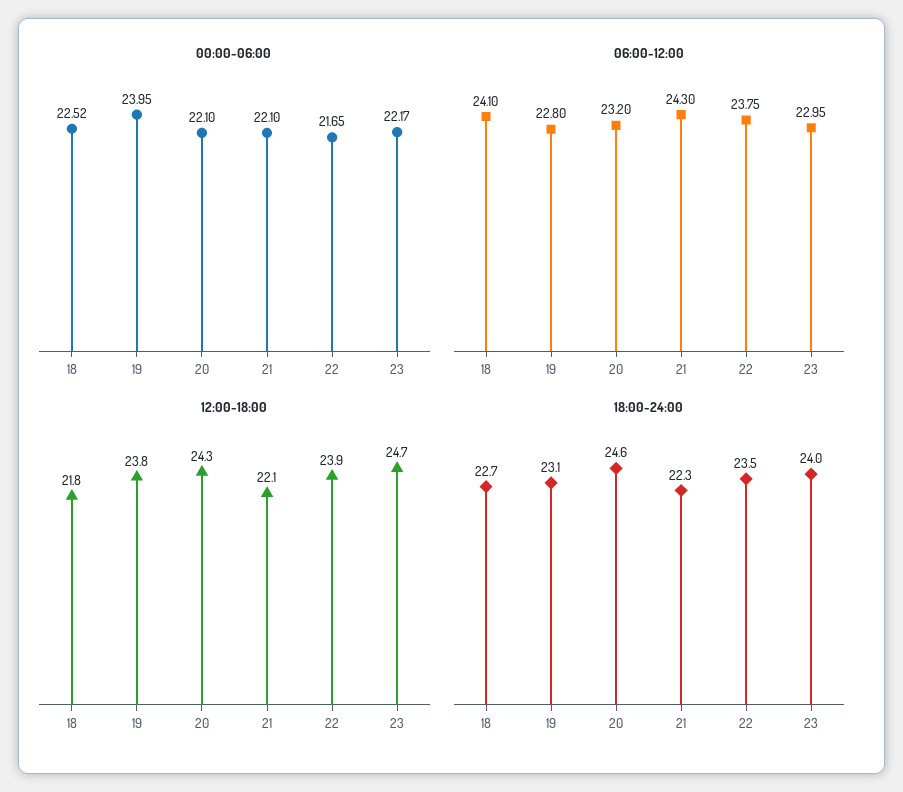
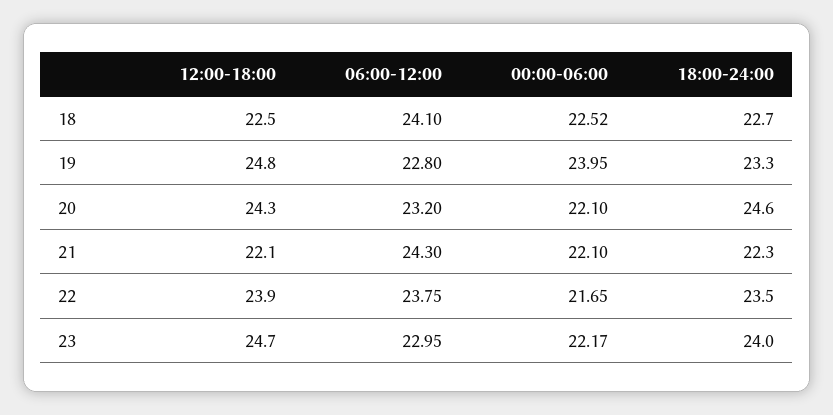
  {
    "00:00-06:00": {
      "18": 22.52,
      "19": 23.95,
      "20": 22.1,
      "21": 22.1,
      "22": 21.65,
      "23": 22.17
    },
    "06:00-12:00": {
      "18": 24.1,
      "19": 22.8,
      "20": 23.2,
      "21": 24.3,
      "22": 23.75,
      "23": 22.95
    },
    "12:00-18:00": {
-     "18": 21.8,
+     "18": 22.5,
-     "19": 23.8,
+     "19": 24.8,
      "20": 24.3,
      "21": 22.1,
      "22": 23.9,
      "23": 24.7
    },
    "18:00-24:00": {
      "18": 22.7,
-     "19": 23.1,
+     "19": 23.3,
      "20": 24.6,
      "21": 22.3,
      "22": 23.5,
      "23": 24
    }
  }

